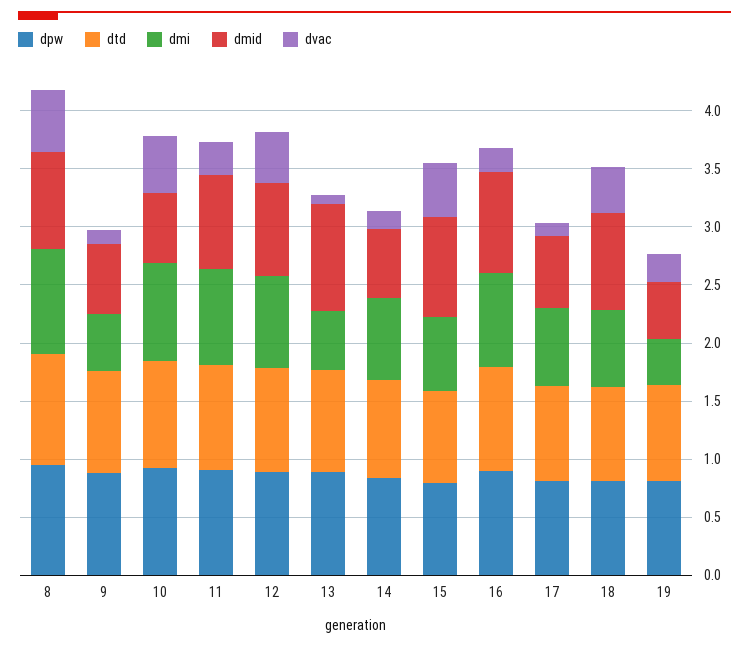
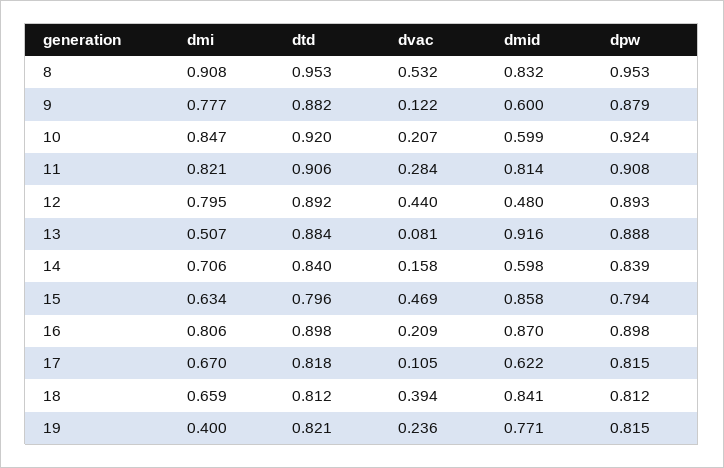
  {
    "dpw": {
      "8": 0.953,
      "9": 0.879,
      "10": 0.924,
      "11": 0.908,
      "12": 0.893,
      "13": 0.888,
      "14": 0.839,
      "15": 0.794,
      "16": 0.898,
      "17": 0.815,
      "18": 0.812,
      "19": 0.815
    },
    "dtd": {
      "8": 0.953,
      "9": 0.882,
      "10": 0.92,
      "11": 0.906,
      "12": 0.892,
      "13": 0.884,
      "14": 0.84,
      "15": 0.796,
      "16": 0.898,
      "17": 0.818,
      "18": 0.812,
      "19": 0.821
    },
    "dmi": {
      "8": 0.908,
-     "9": 0.5,
+     "9": 0.777,
      "10": 0.847,
      "11": 0.821,
      "12": 0.795,
      "13": 0.507,
      "14": 0.706,
      "15": 0.634,
      "16": 0.806,
      "17": 0.67,
      "18": 0.659,
      "19": 0.4
    },
    "dmid": {
      "8": 0.832,
      "9": 0.6,
      "10": 0.599,
      "11": 0.814,
-     "12": 0.8,
+     "12": 0.48,
      "13": 0.916,
      "14": 0.598,
      "15": 0.858,
      "16": 0.87,
      "17": 0.622,
      "18": 0.841,
-     "19": 0.5
+     "19": 0.771
    },
    "dvac": {
      "8": 0.532,
      "9": 0.122,
-     "10": 0.5,
+     "10": 0.207,
      "11": 0.284,
      "12": 0.44,
      "13": 0.081,
      "14": 0.158,
      "15": 0.469,
      "16": 0.209,
      "17": 0.105,
      "18": 0.394,
      "19": 0.236
    }
  }

